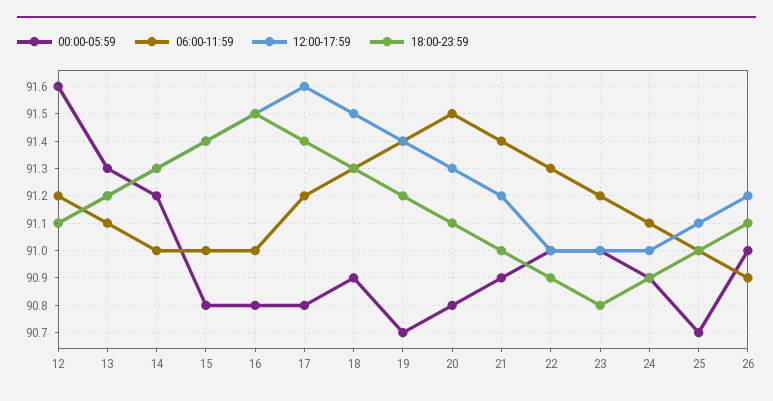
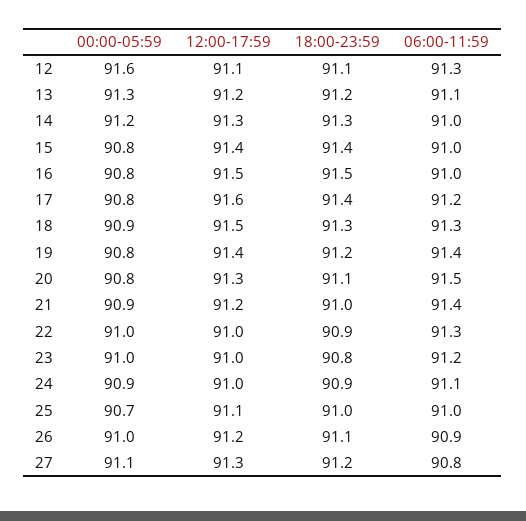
  {
    "00:00-05:59": {
      "12": 91.6,
      "13": 91.3,
      "14": 91.2,
      "15": 90.8,
      "16": 90.8,
      "17": 90.8,
      "18": 90.9,
-     "19": 90.7,
+     "19": 90.8,
      "20": 90.8,
      "21": 90.9,
      "22": 91,
      "23": 91,
      "24": 90.9,
      "25": 90.7,
-     "26": 91
+     "26": 91,
+     "27": 91.1
    },
    "06:00-11:59": {
-     "12": 91.2,
+     "12": 91.3,
      "13": 91.1,
      "14": 91,
      "15": 91,
      "16": 91,
      "17": 91.2,
      "18": 91.3,
      "19": 91.4,
      "20": 91.5,
      "21": 91.4,
      "22": 91.3,
      "23": 91.2,
      "24": 91.1,
      "25": 91,
-     "26": 90.9
+     "26": 90.9,
+     "27": 90.8
    },
    "12:00-17:59": {
      "12": 91.1,
      "13": 91.2,
      "14": 91.3,
      "15": 91.4,
      "16": 91.5,
      "17": 91.6,
      "18": 91.5,
      "19": 91.4,
      "20": 91.3,
      "21": 91.2,
      "22": 91,
      "23": 91,
      "24": 91,
      "25": 91.1,
-     "26": 91.2
+     "26": 91.2,
+     "27": 91.3
    },
    "18:00-23:59": {
      "12": 91.1,
      "13": 91.2,
      "14": 91.3,
      "15": 91.4,
      "16": 91.5,
      "17": 91.4,
      "18": 91.3,
      "19": 91.2,
      "20": 91.1,
      "21": 91,
      "22": 90.9,
      "23": 90.8,
      "24": 90.9,
      "25": 91,
-     "26": 91.1
+     "26": 91.1,
+     "27": 91.2
    }
  }

